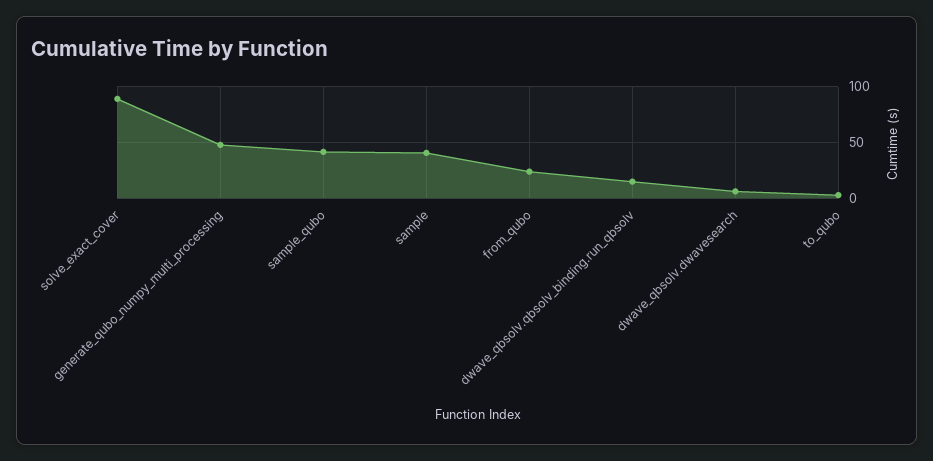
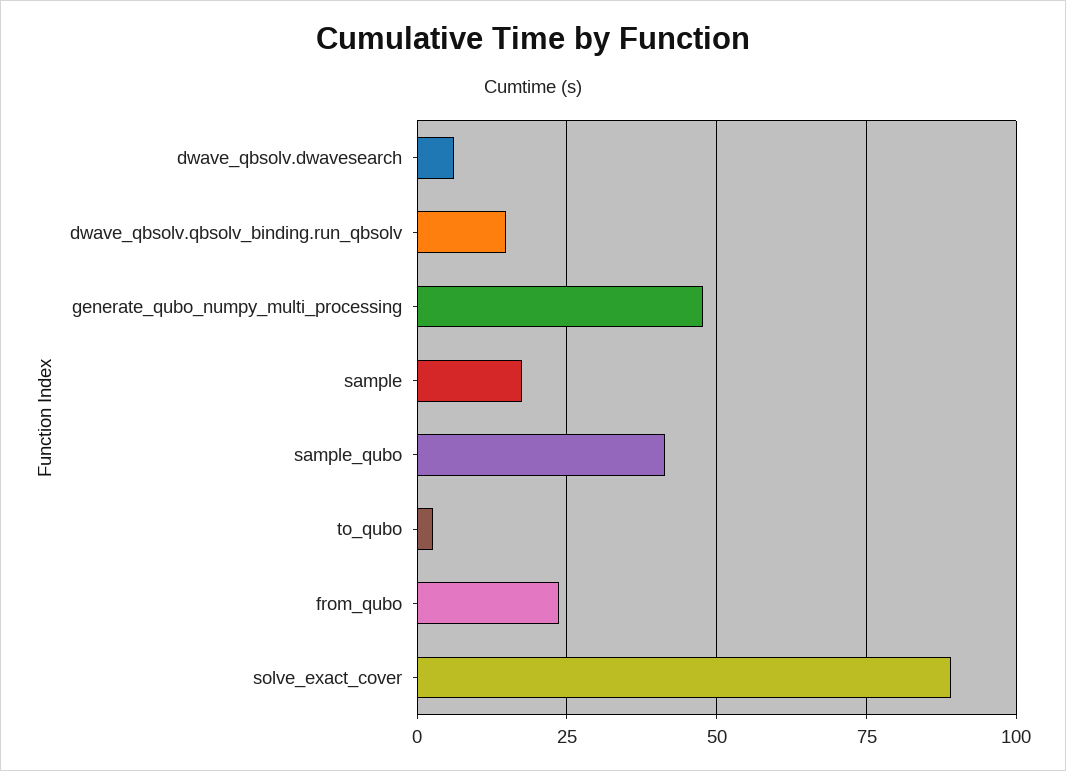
  {
    "solve_exact_cover": 90,
    "generate_qubo_numpy_multi_processing": 47.5,
    "sample_qubo": 42.5,
-   "sample": 40,
+   "sample": 17.5,
    "from_qubo": 25,
    "dwave_qbsolv.qbsolv_binding.run_qbsolv": 15,
    "dwave_qbsolv.dwavesearch": 5,
    "to_qubo": 2.5
  }

